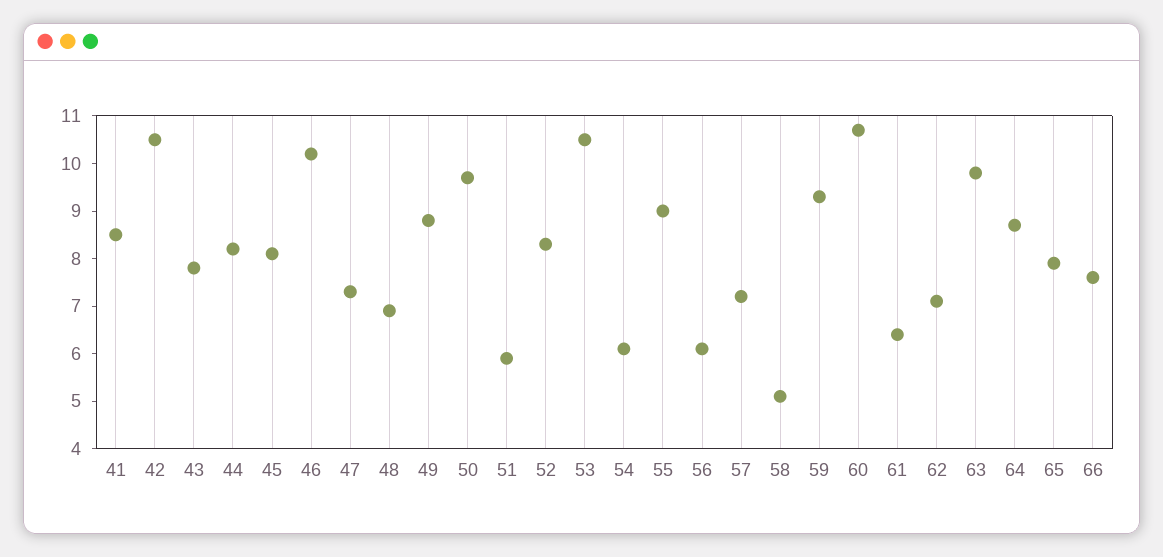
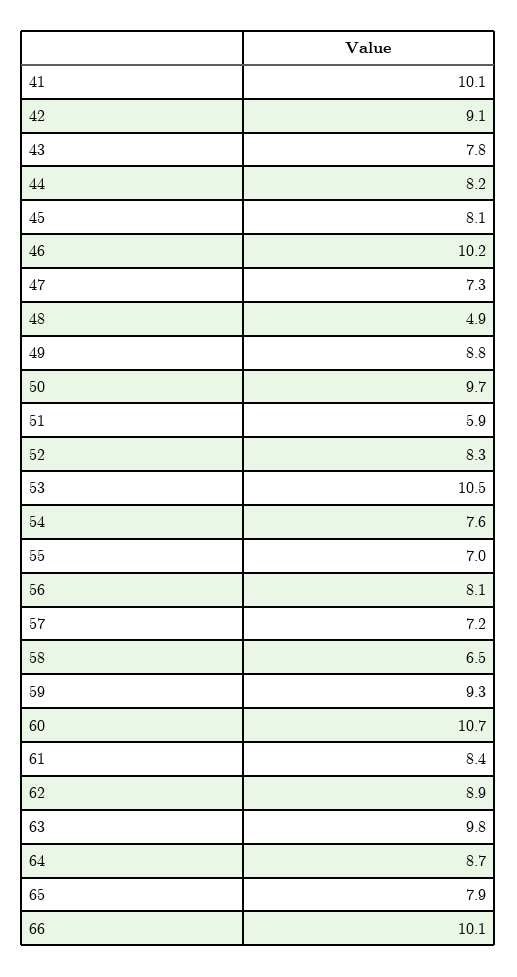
  {
-   "41": 8.5,
+   "41": 10.1,
-   "42": 10.5,
+   "42": 9.1,
    "43": 7.8,
    "44": 8.2,
    "45": 8.1,
    "46": 10.2,
    "47": 7.3,
-   "48": 7,
+   "48": 4.9,
    "49": 8.8,
    "50": 9.7,
    "51": 5.9,
    "52": 8.3,
    "53": 10.5,
-   "54": 6,
+   "54": 7.6,
-   "55": 9,
+   "55": 7,
-   "56": 6,
+   "56": 8.1,
    "57": 7.2,
-   "58": 5,
+   "58": 6.5,
    "59": 9.3,
    "60": 10.7,
-   "61": 6.5,
+   "61": 8.4,
-   "62": 7,
+   "62": 8.9,
    "63": 9.8,
    "64": 8.7,
    "65": 7.9,
-   "66": 7.5
+   "66": 10.1
  }

